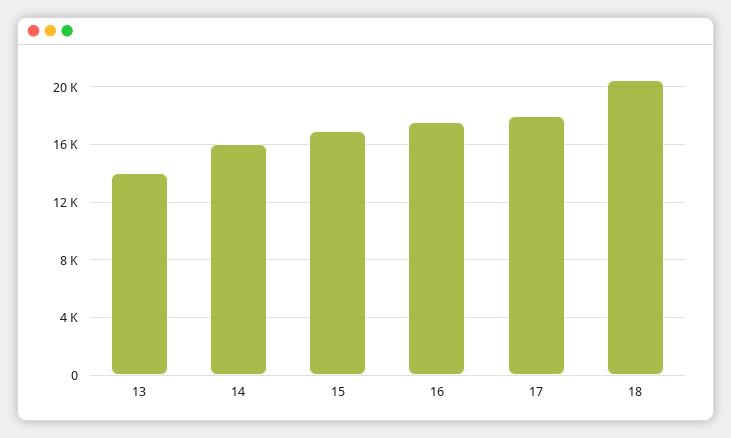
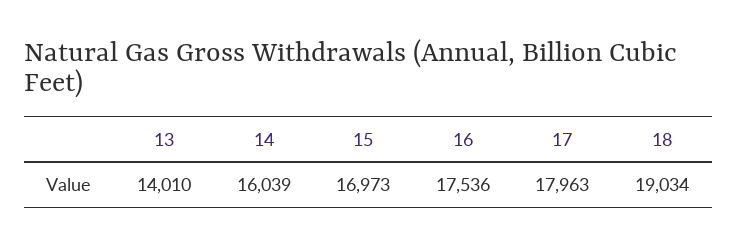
  {
    "13": 14010,
    "14": 16039,
    "15": 16973,
    "16": 17536,
    "17": 17963,
-   "18": 20500
+   "18": 19034
  }

